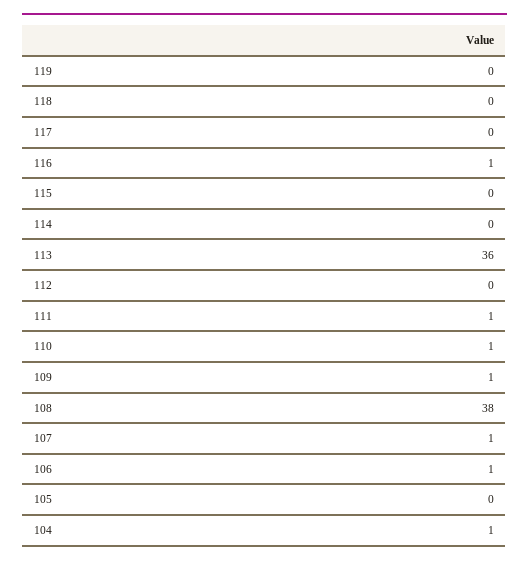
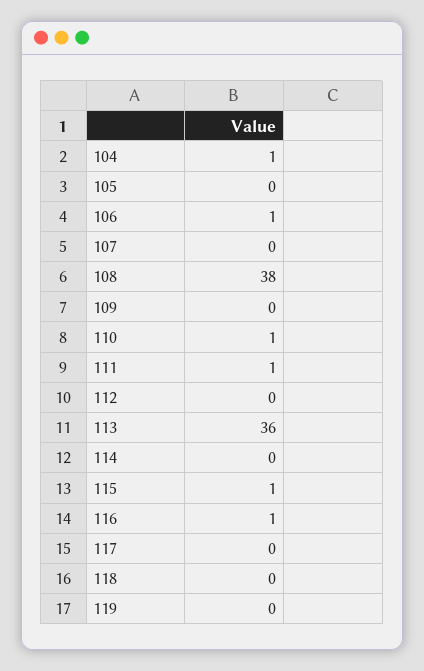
  {
    "119": 0,
    "118": 0,
    "117": 0,
    "116": 1,
-   "115": 0,
+   "115": 1,
    "114": 0,
    "113": 36,
    "112": 0,
    "111": 1,
    "110": 1,
-   "109": 1,
+   "109": 0,
    "108": 38,
-   "107": 1,
+   "107": 0,
    "106": 1,
    "105": 0,
    "104": 1
  }

